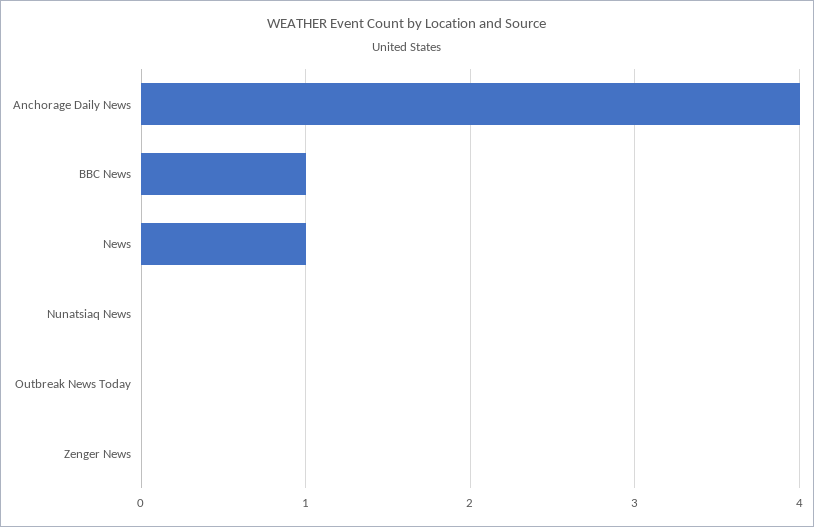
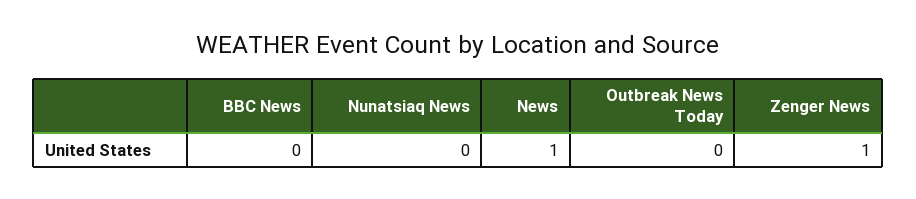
  {
-   "Anchorage Daily News": 4,
-   "BBC News": 1,
+   "BBC News": 0,
    "News": 1,
    "Nunatsiaq News": 0,
    "Outbreak News Today": 0,
-   "Zenger News": 0
+   "Zenger News": 1
  }

